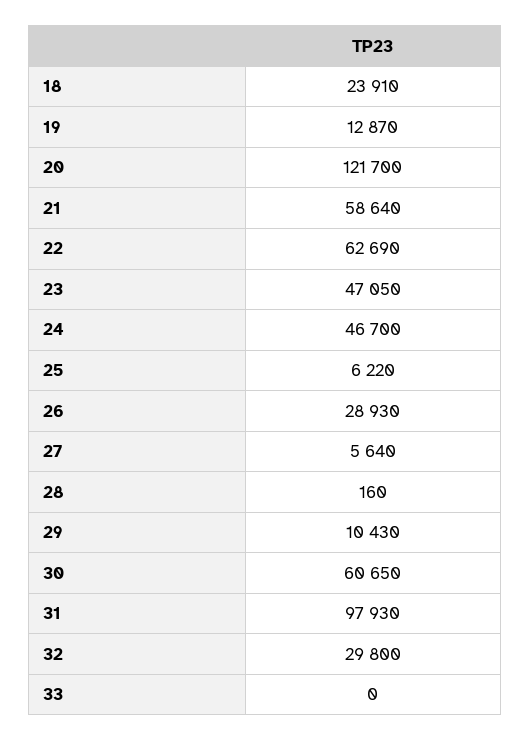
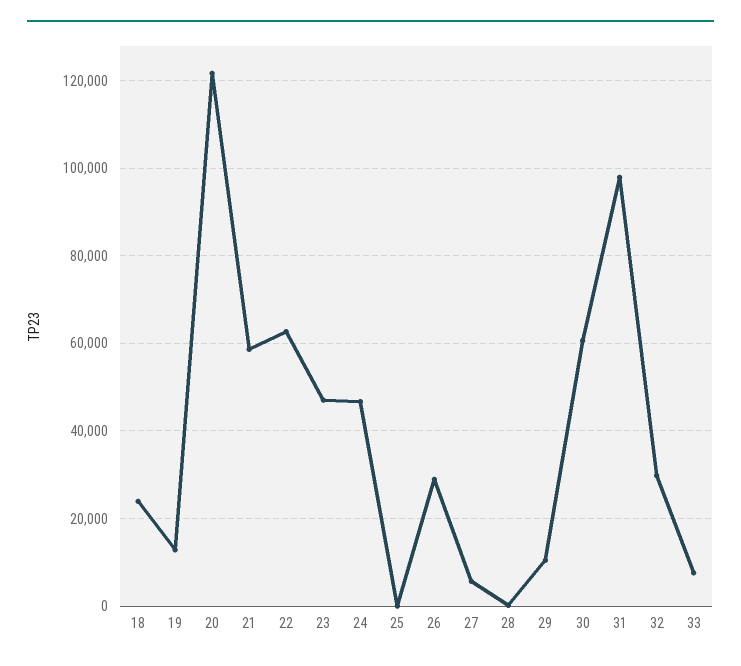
  {
    "18": 23910,
    "19": 12870,
    "20": 121700,
    "21": 58640,
    "22": 62690,
    "23": 47050,
    "24": 46700,
-   "25": 6220,
+   "25": 0,
    "26": 28930,
    "27": 5640,
    "28": 160,
    "29": 10430,
    "30": 60650,
    "31": 97930,
    "32": 29800,
-   "33": 0
+   "33": 8000
  }

